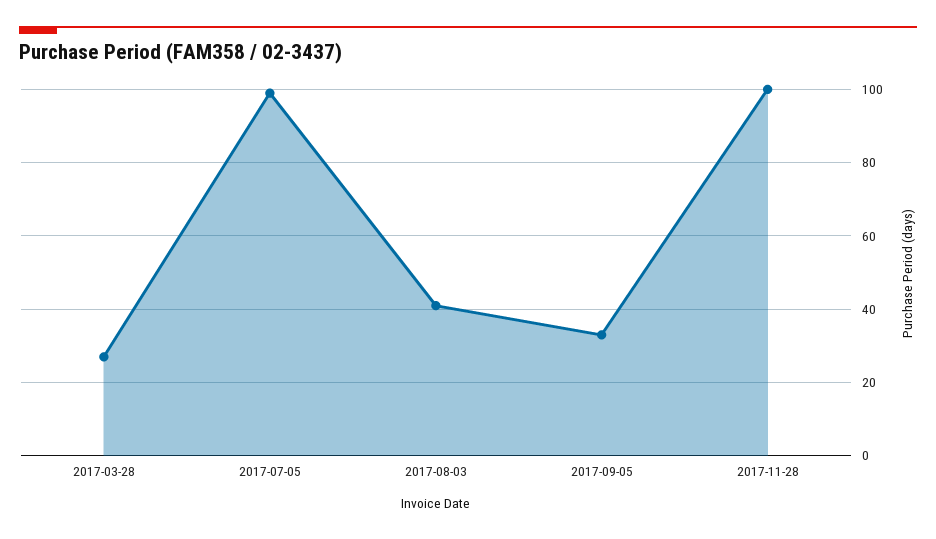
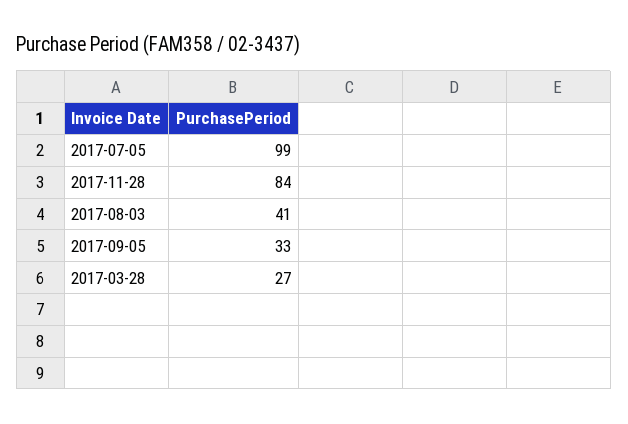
  {
    "2017-03-28": 27,
    "2017-07-05": 99,
    "2017-08-03": 41,
    "2017-09-05": 33,
-   "2017-11-28": 100
+   "2017-11-28": 84
  }

